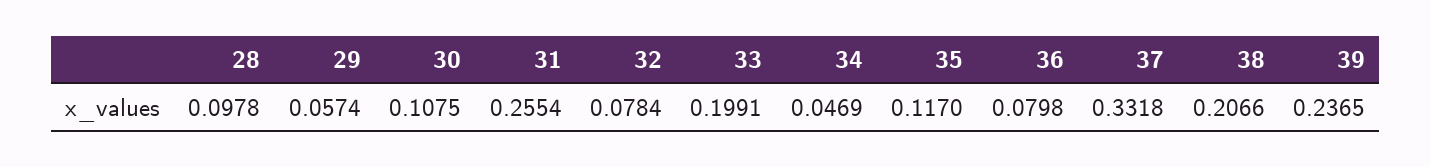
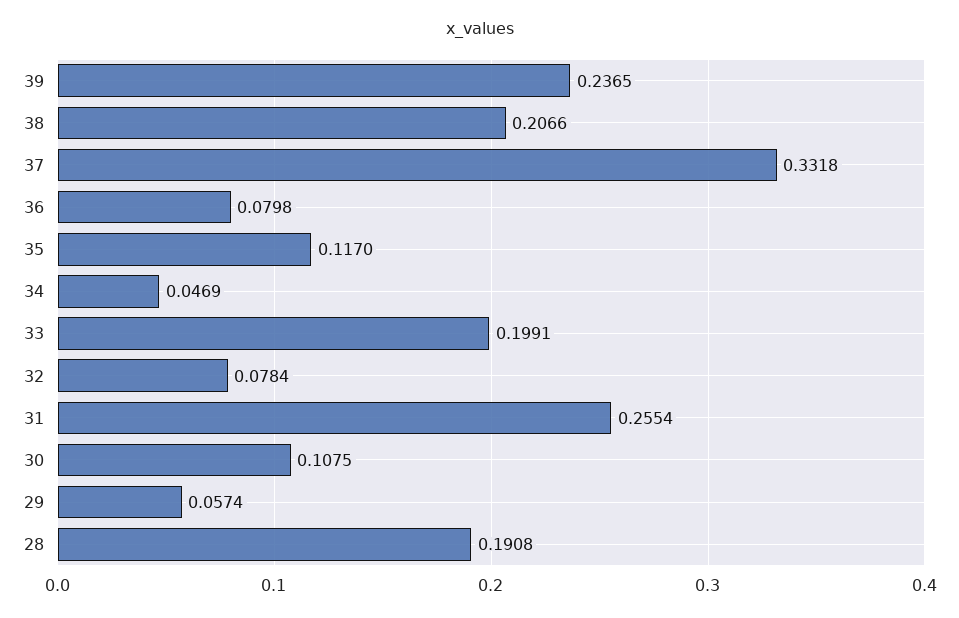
  {
-   "28": 0.0978,
+   "28": 0.1908,
    "29": 0.0574,
    "30": 0.1075,
    "31": 0.2554,
    "32": 0.0784,
    "33": 0.1991,
    "34": 0.0469,
    "35": 0.117,
    "36": 0.0798,
    "37": 0.3318,
    "38": 0.2066,
    "39": 0.2365
  }

